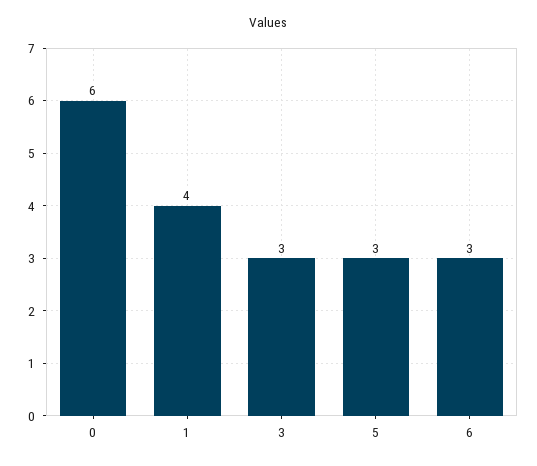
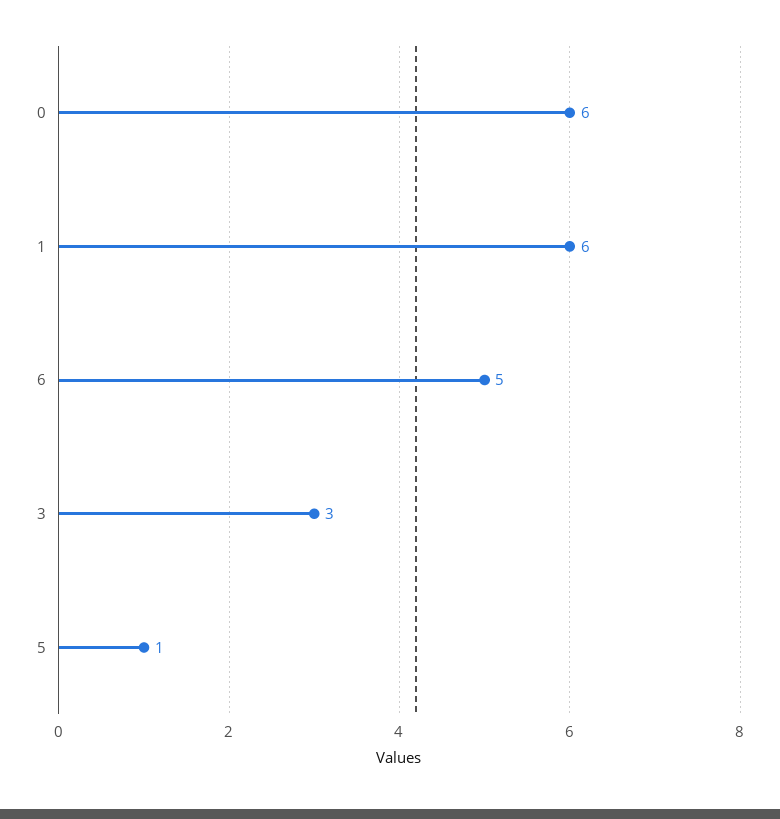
  {
    "0": 6,
-   "1": 4,
+   "1": 6,
    "3": 3,
-   "5": 3,
+   "5": 1,
-   "6": 3
+   "6": 5
  }

